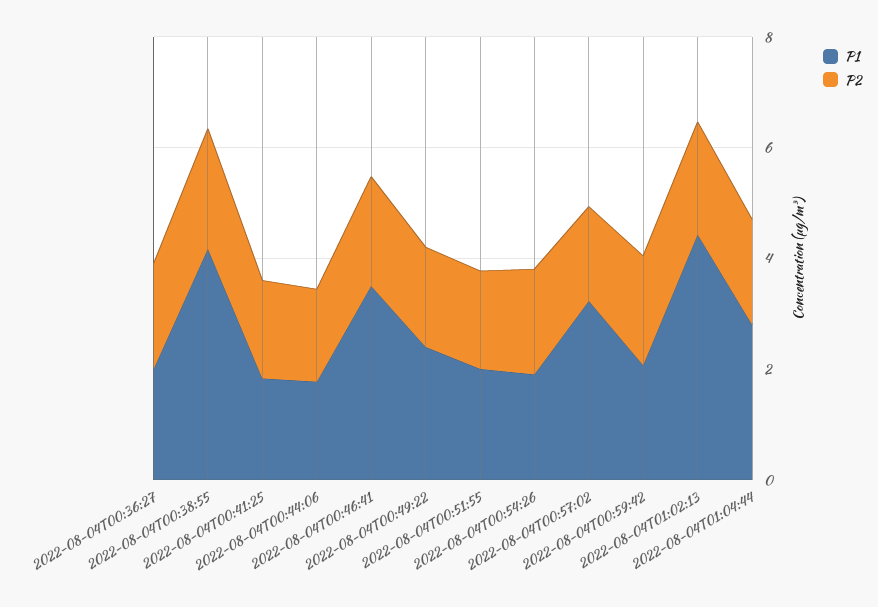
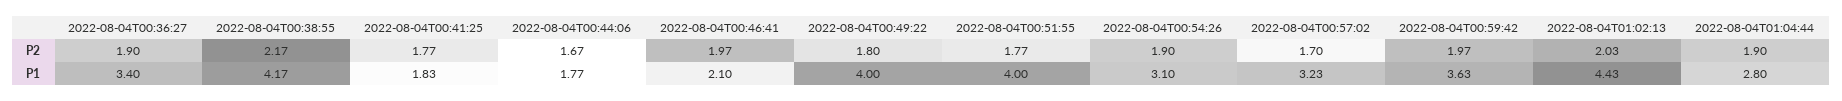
  {
    "P1": {
-     "2022-08-04T00:36:27": 2,
+     "2022-08-04T00:36:27": 3.4,
      "2022-08-04T00:38:55": 4.17,
      "2022-08-04T00:41:25": 1.83,
      "2022-08-04T00:44:06": 1.77,
-     "2022-08-04T00:46:41": 3.5,
+     "2022-08-04T00:46:41": 2.1,
-     "2022-08-04T00:49:22": 2.5,
+     "2022-08-04T00:49:22": 4,
-     "2022-08-04T00:51:55": 2,
+     "2022-08-04T00:51:55": 4,
-     "2022-08-04T00:54:26": 2,
+     "2022-08-04T00:54:26": 3.1,
      "2022-08-04T00:57:02": 3.23,
-     "2022-08-04T00:59:42": 2,
+     "2022-08-04T00:59:42": 3.63,
      "2022-08-04T01:02:13": 4.43,
      "2022-08-04T01:04:44": 2.8
    },
    "P2": {
      "2022-08-04T00:36:27": 1.9,
      "2022-08-04T00:38:55": 2.17,
      "2022-08-04T00:41:25": 1.77,
      "2022-08-04T00:44:06": 1.67,
      "2022-08-04T00:46:41": 1.97,
      "2022-08-04T00:49:22": 1.8,
      "2022-08-04T00:51:55": 1.77,
      "2022-08-04T00:54:26": 1.9,
      "2022-08-04T00:57:02": 1.7,
      "2022-08-04T00:59:42": 1.97,
      "2022-08-04T01:02:13": 2.03,
      "2022-08-04T01:04:44": 1.9
    }
  }

